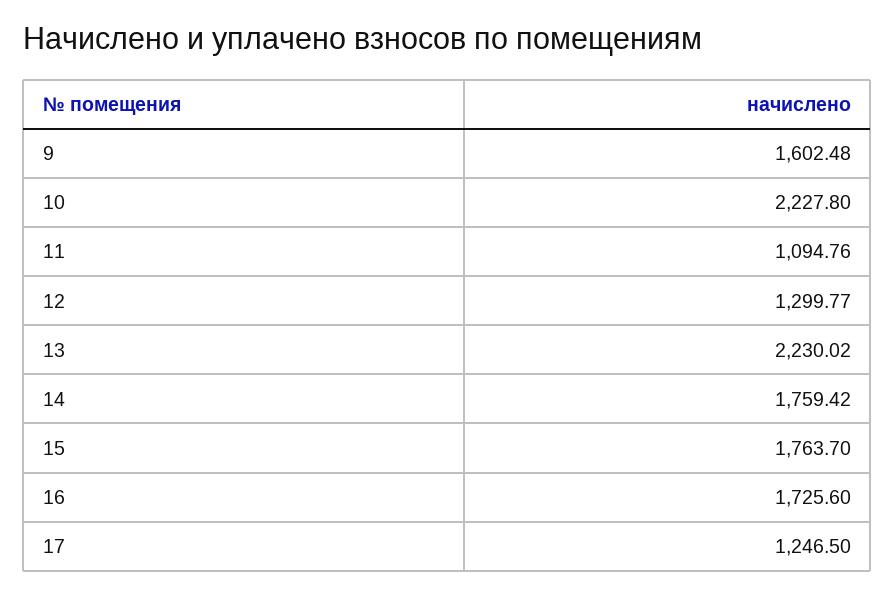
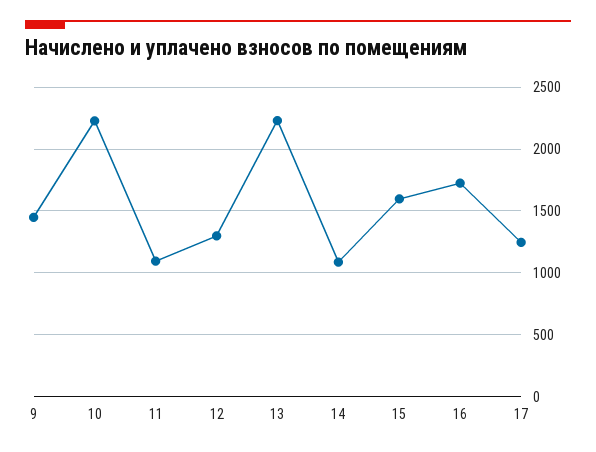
  {
-   "9": 1602.48,
+   "9": 1450,
    "10": 2227.8,
    "11": 1094.76,
    "12": 1299.77,
    "13": 2230.02,
-   "14": 1759.42,
+   "14": 1100,
-   "15": 1763.7,
+   "15": 1600,
    "16": 1725.6,
    "17": 1246.5
  }

